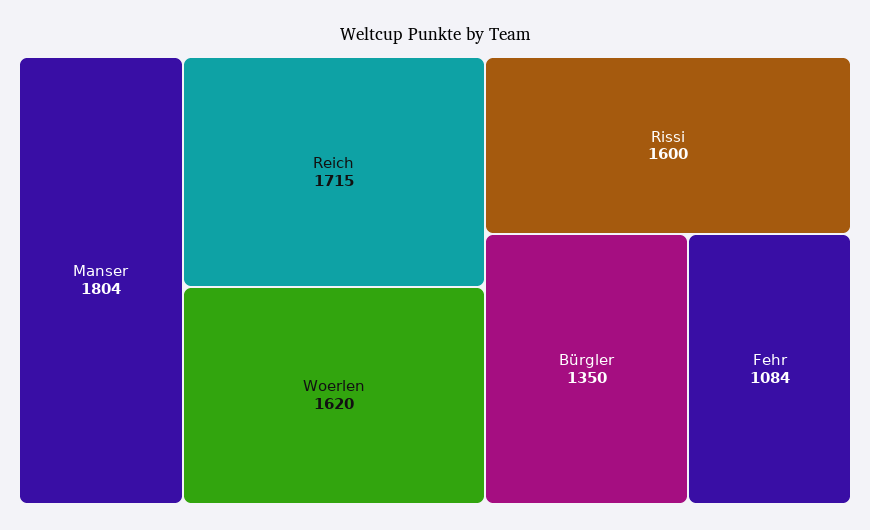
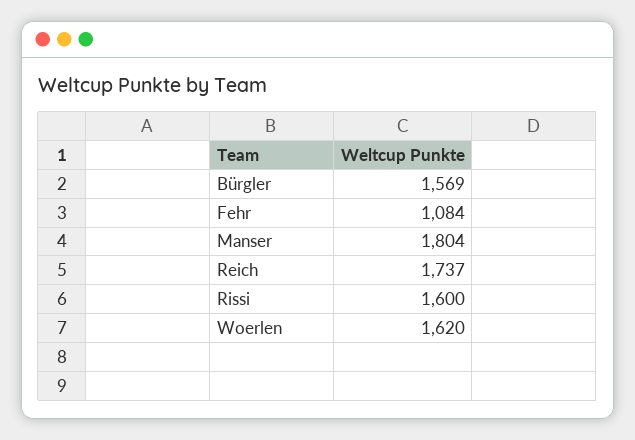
  {
    "Manser": 1804,
-   "Reich": 1715,
+   "Reich": 1737,
    "Woerlen": 1620,
    "Rissi": 1600,
-   "Bürgler": 1350,
+   "Bürgler": 1569,
    "Fehr": 1084
  }

